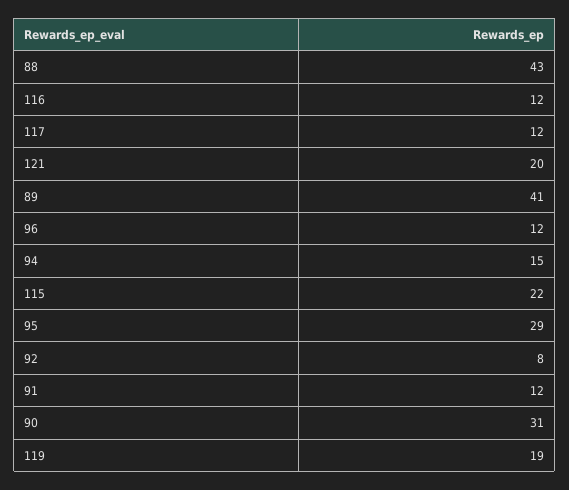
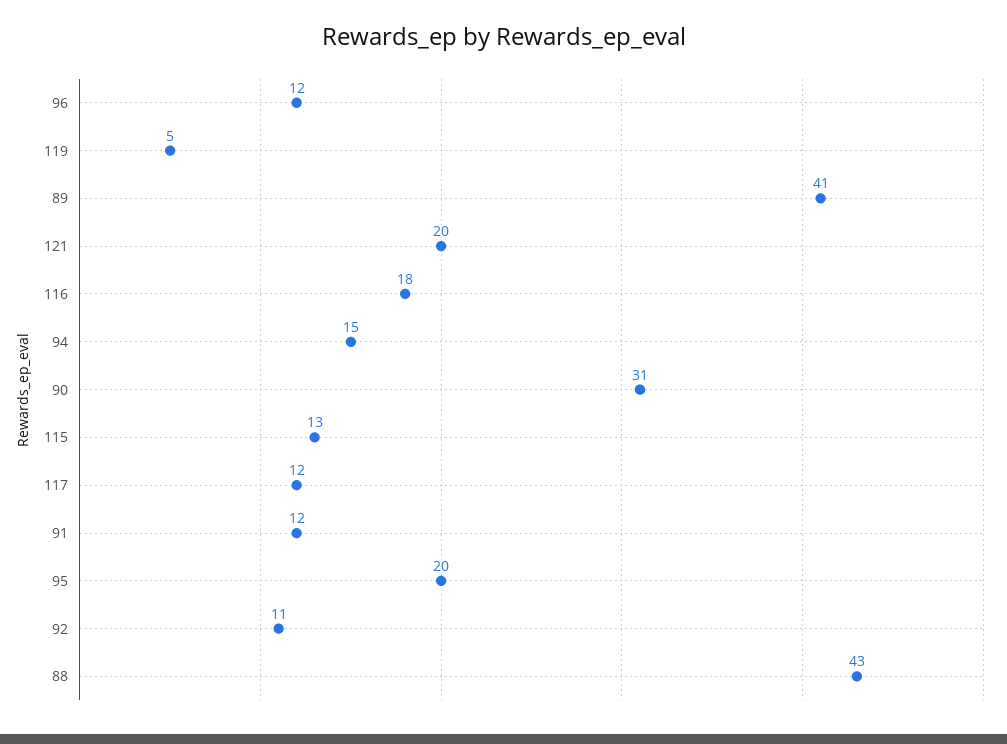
  {
    "88": 43,
-   "116": 12,
+   "116": 18,
    "117": 12,
    "121": 20,
    "89": 41,
    "96": 12,
    "94": 15,
-   "115": 22,
+   "115": 13,
-   "95": 29,
+   "95": 20,
-   "92": 8,
+   "92": 11,
    "91": 12,
    "90": 31,
-   "119": 19
+   "119": 5
  }

